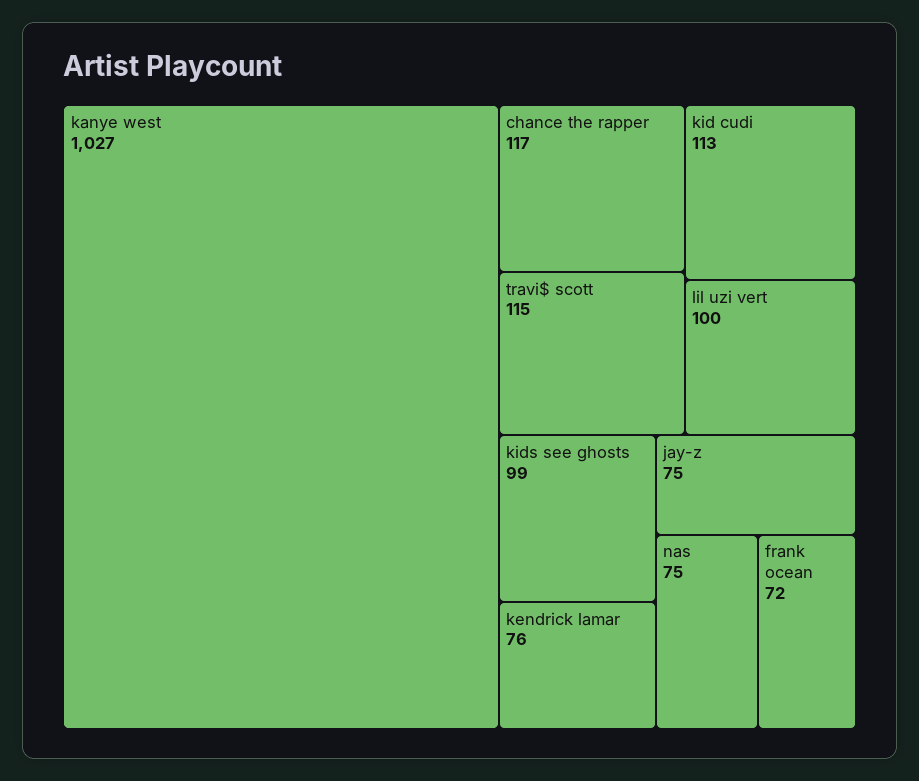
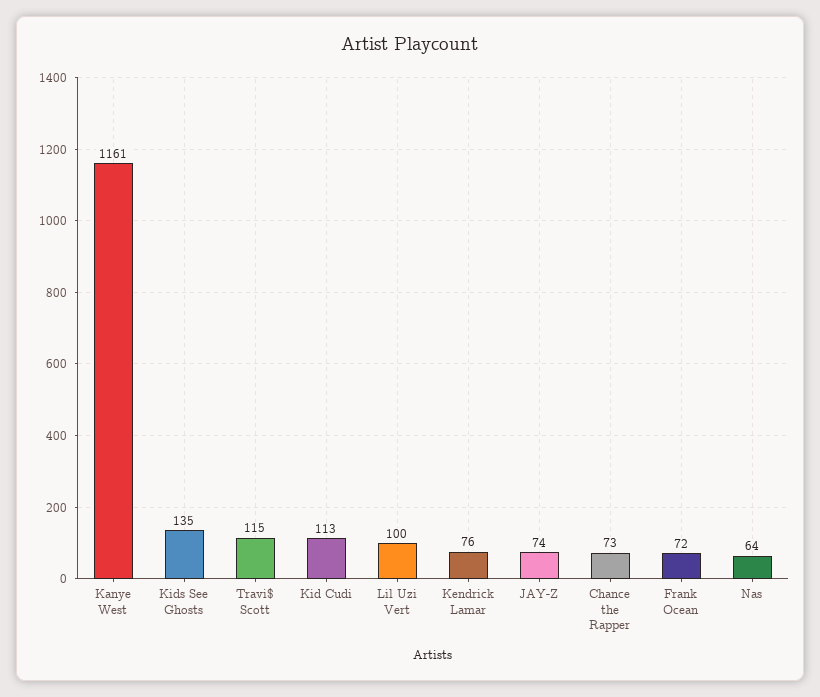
  {
-   "kanye west": 1027,
+   "kanye west": 1161,
-   "chance the rapper": 117,
+   "chance the rapper": 73,
    "travi$ scott": 115,
    "kid cudi": 113,
    "lil uzi vert": 100,
-   "kids see ghosts": 99,
+   "kids see ghosts": 135,
    "kendrick lamar": 76,
-   "jay-z": 75,
+   "jay-z": 74,
-   "nas": 75,
+   "nas": 64,
    "frank ocean": 72
  }

